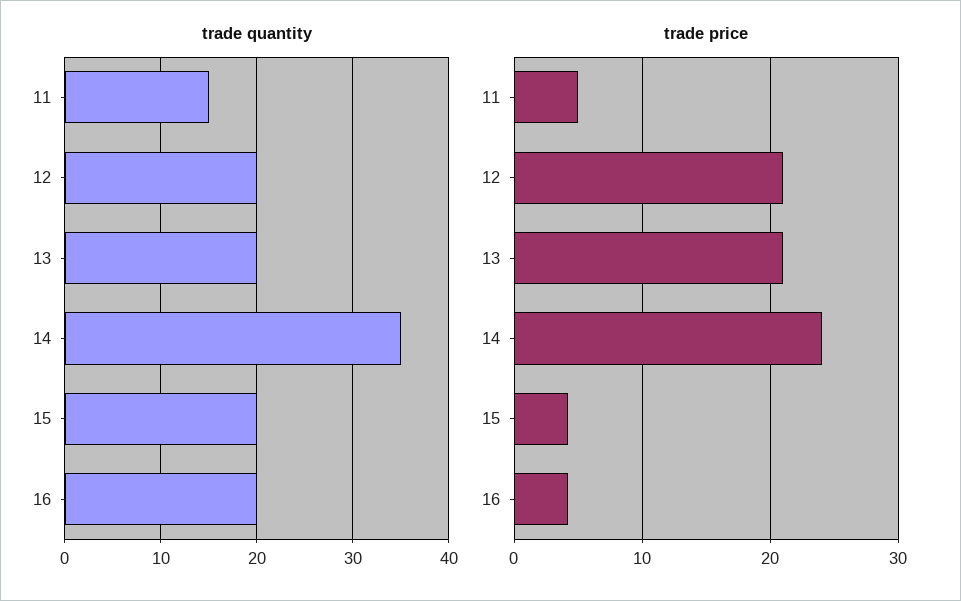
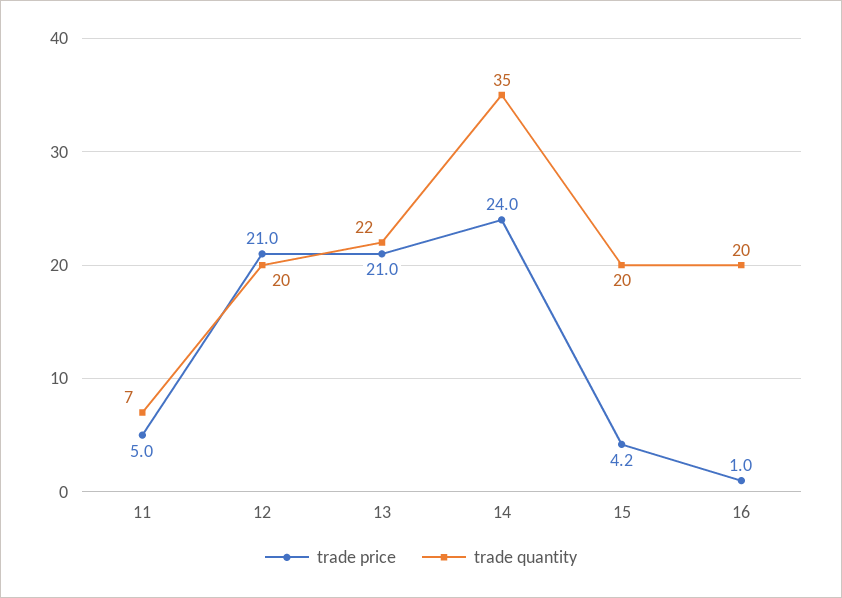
  {
    "trade quantity": {
-     "11": 15,
+     "11": 7,
      "12": 20,
-     "13": 20,
+     "13": 22,
      "14": 35,
      "15": 20,
      "16": 20
    },
    "trade price": {
      "11": 5,
      "12": 21,
      "13": 21,
      "14": 24,
      "15": 4.2,
-     "16": 4
+     "16": 1
    }
  }

